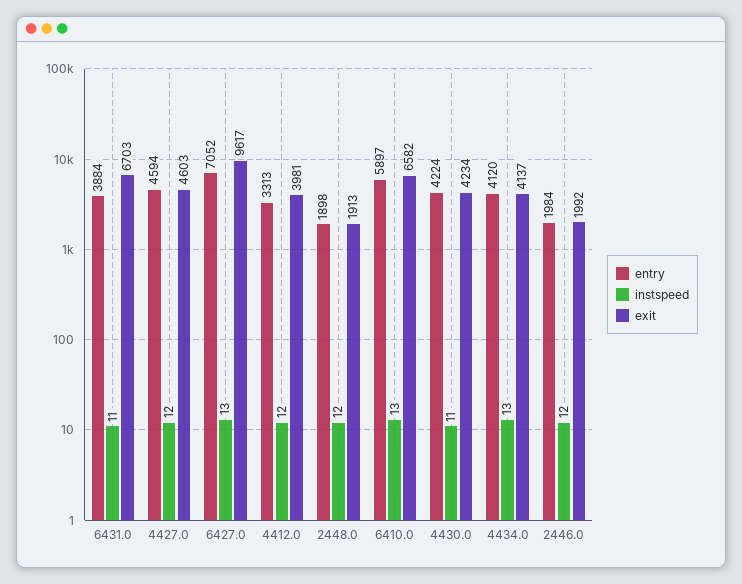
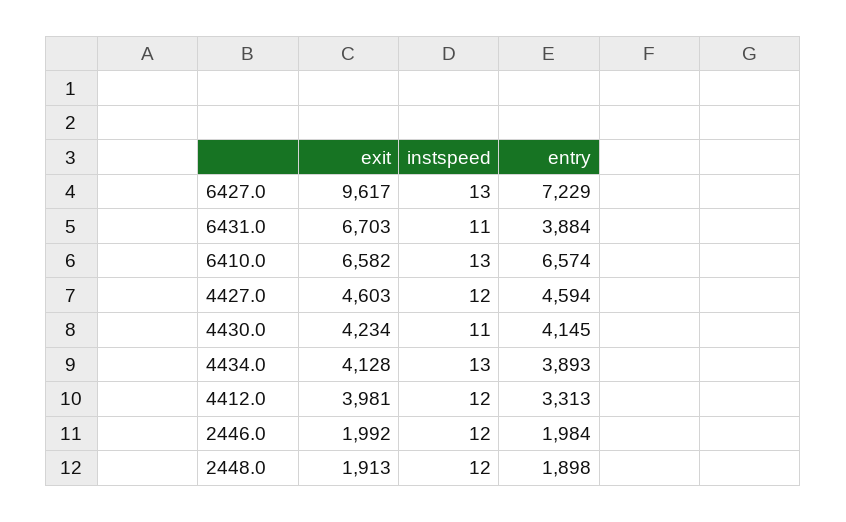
  {
    "entry": {
      "6431.0": 3884,
      "4427.0": 4594,
-     "6427.0": 7052,
+     "6427.0": 7229,
      "4412.0": 3313,
      "2448.0": 1898,
-     "6410.0": 5897,
+     "6410.0": 6574,
-     "4430.0": 4224,
+     "4430.0": 4145,
-     "4434.0": 4120,
+     "4434.0": 3893,
      "2446.0": 1984
    },
    "instspeed": {
      "6431.0": 11,
      "4427.0": 12,
      "6427.0": 13,
      "4412.0": 12,
      "2448.0": 12,
      "6410.0": 13,
      "4430.0": 11,
      "4434.0": 13,
      "2446.0": 12
    },
    "exit": {
      "6431.0": 6703,
      "4427.0": 4603,
      "6427.0": 9617,
      "4412.0": 3981,
      "2448.0": 1913,
      "6410.0": 6582,
      "4430.0": 4234,
-     "4434.0": 4137,
+     "4434.0": 4128,
      "2446.0": 1992
    }
  }

